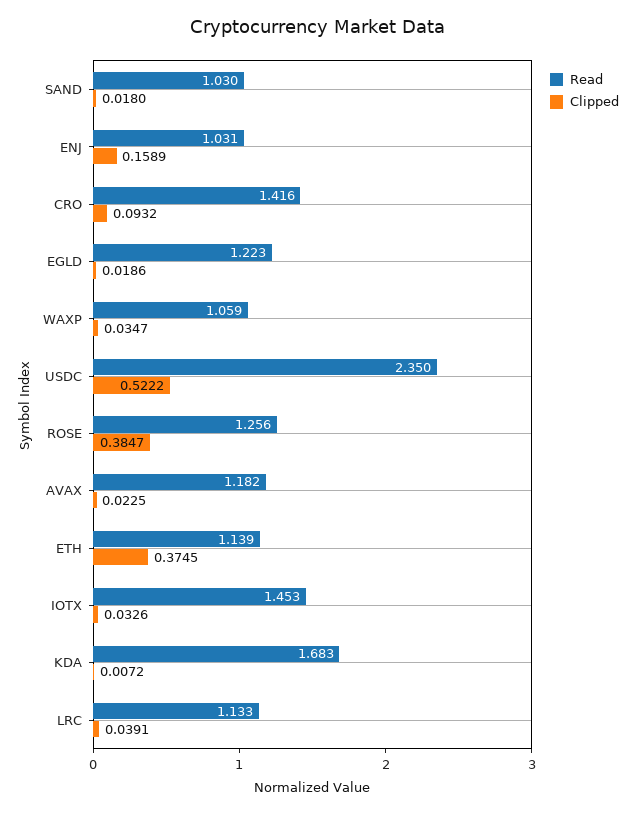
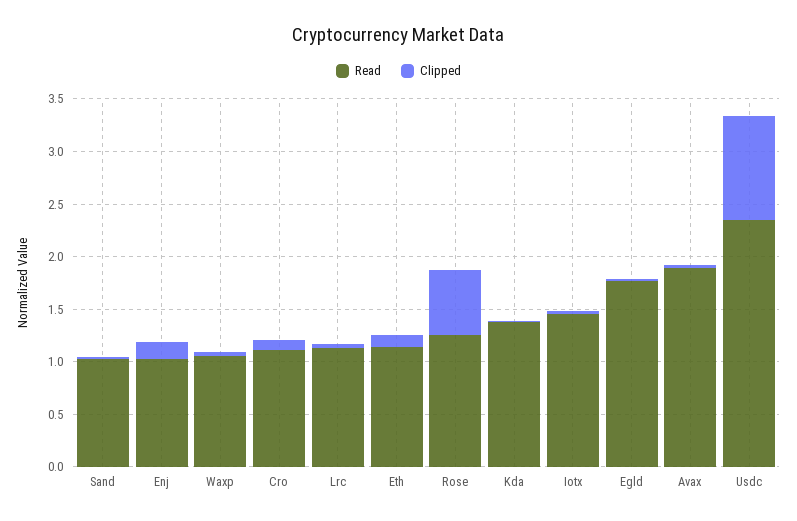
  {
    "Read": {
      "SAND": 1.03,
      "ENJ": 1.031,
-     "CRO": 1.416,
+     "CRO": 1.1,
-     "EGLD": 1.223,
+     "EGLD": 1.8,
      "WAXP": 1.059,
      "USDC": 2.35,
      "ROSE": 1.256,
-     "AVAX": 1.182,
+     "AVAX": 1.9,
      "ETH": 1.139,
      "IOTX": 1.453,
-     "KDA": 1.683,
+     "KDA": 1.4,
      "LRC": 1.133
    },
    "Clipped": {
      "SAND": 0.018,
      "ENJ": 0.1589,
      "CRO": 0.0932,
      "EGLD": 0.0186,
      "WAXP": 0.0347,
-     "USDC": 0.5222,
+     "USDC": 1,
-     "ROSE": 0.3847,
+     "ROSE": 0.6,
      "AVAX": 0.0225,
-     "ETH": 0.3745,
+     "ETH": 0.1,
      "IOTX": 0.0326,
      "KDA": 0.0072,
      "LRC": 0.0391
    }
  }

